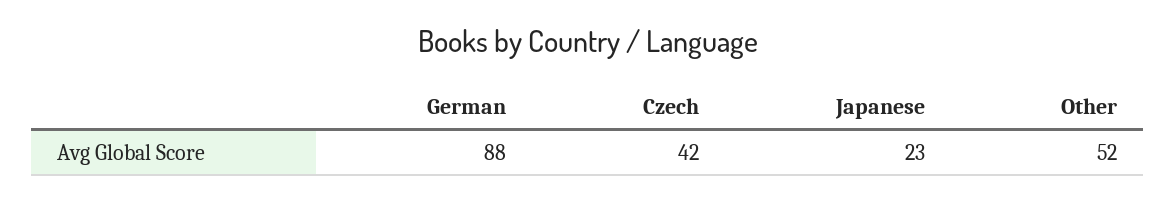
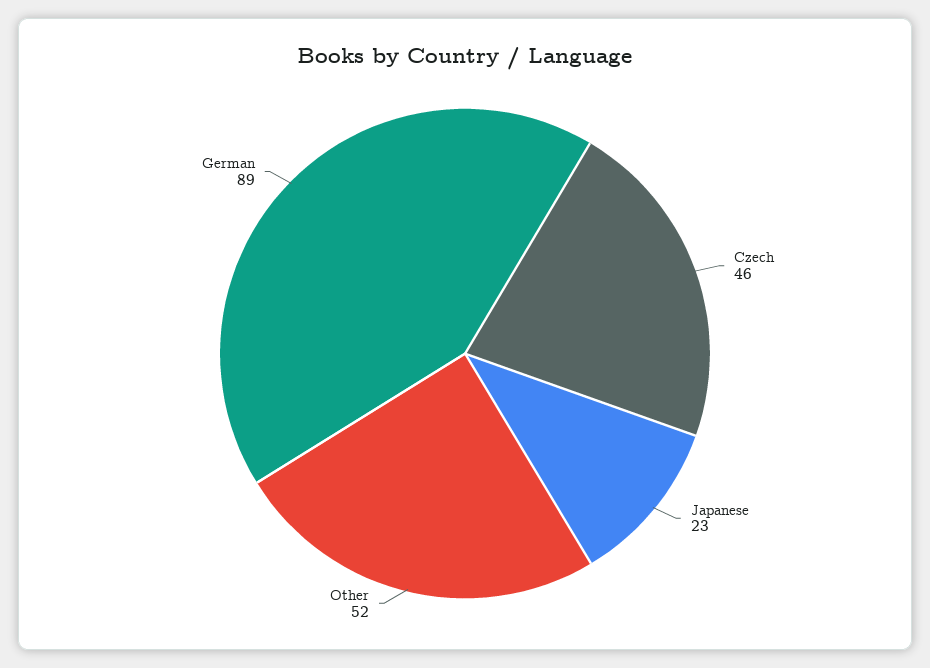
  {
-   "German": 88,
+   "German": 89,
-   "Czech": 42,
+   "Czech": 46,
    "Japanese": 23,
    "Other": 52
  }

